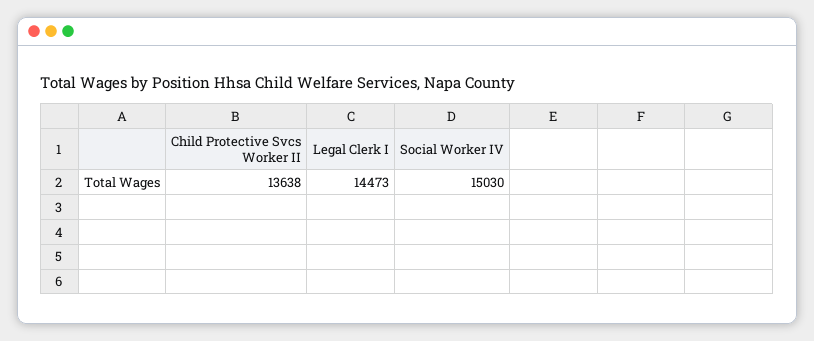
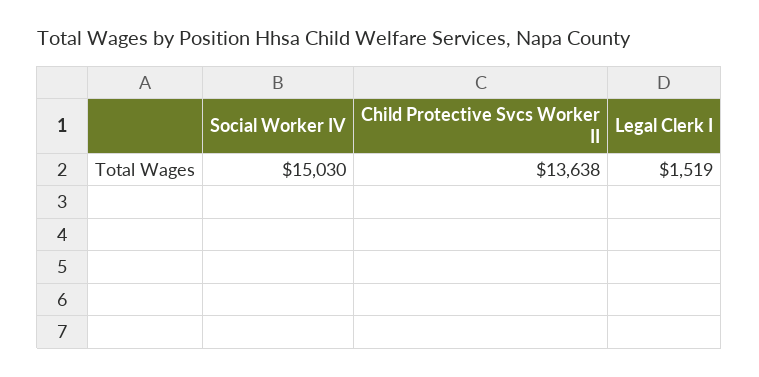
  {
    "Child Protective Svcs Worker II": 13638,
-   "Legal Clerk I": 14473,
+   "Legal Clerk I": 1519,
    "Social Worker IV": 15030
  }

